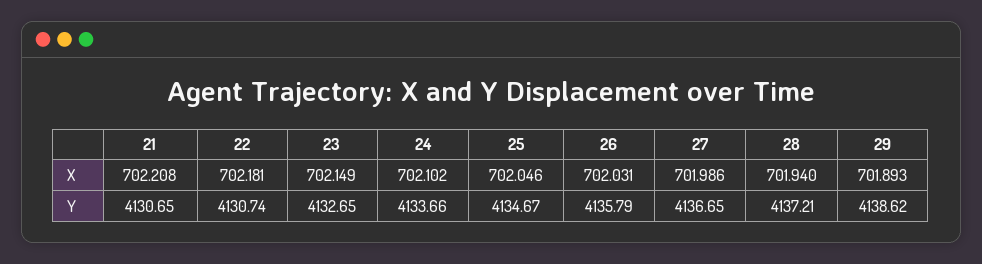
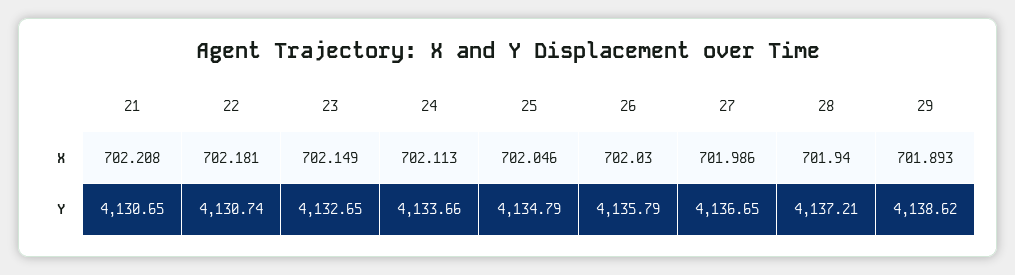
  {
    "21": {
      "X": 702.208,
      "Y": 4130.65
    },
    "22": {
      "X": 702.181,
      "Y": 4130.74
    },
    "23": {
      "X": 702.149,
      "Y": 4132.65
    },
    "24": {
-     "X": 702.102,
+     "X": 702.113,
      "Y": 4133.66
    },
    "25": {
      "X": 702.046,
-     "Y": 4134.67
+     "Y": 4134.79
    },
    "26": {
-     "X": 702.031,
+     "X": 702.03,
      "Y": 4135.79
    },
    "27": {
      "X": 701.986,
      "Y": 4136.65
    },
    "28": {
      "X": 701.94,
      "Y": 4137.21
    },
    "29": {
      "X": 701.893,
      "Y": 4138.62
    }
  }

